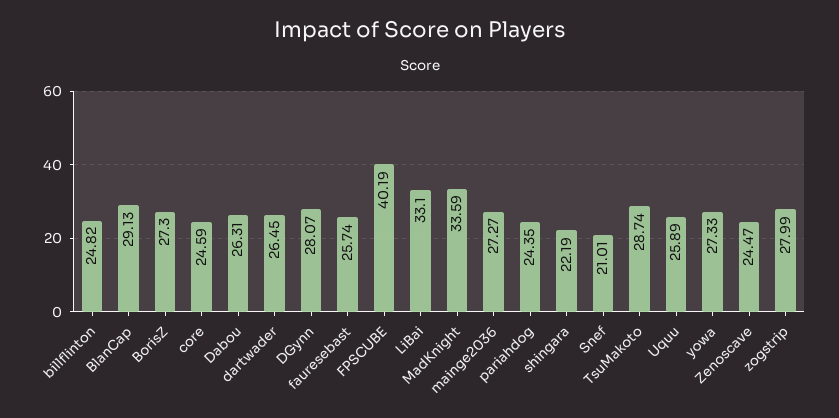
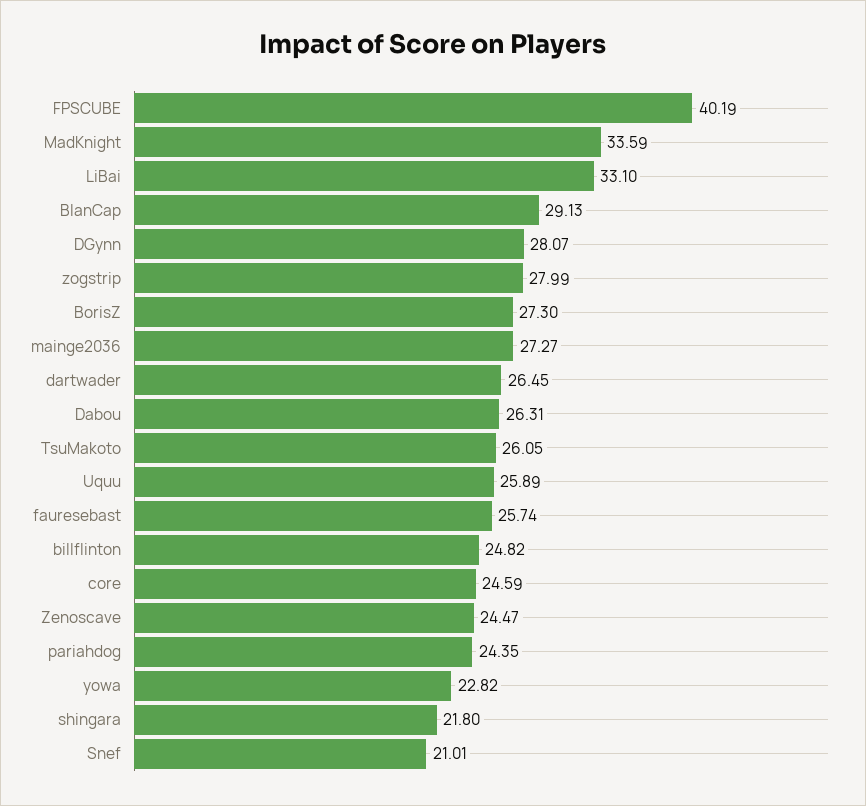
  {
    "billflinton": 24.82,
    "BlanCap": 29.13,
    "BorisZ": 27.3,
    "core": 24.59,
    "Dabou": 26.31,
    "dartwader": 26.45,
    "DGynn": 28.07,
    "fauresebast": 25.74,
    "FPSCUBE": 40.19,
    "LiBai": 33.1,
    "MadKnight": 33.59,
    "mainge2036": 27.27,
    "pariahdog": 24.35,
-   "shingara": 22.19,
+   "shingara": 21.8,
    "Snef": 21.01,
-   "TsuMakoto": 28.74,
+   "TsuMakoto": 26.05,
    "Uquu": 25.89,
-   "yowa": 27.33,
+   "yowa": 22.82,
    "Zenoscave": 24.47,
    "zogstrip": 27.99
  }

